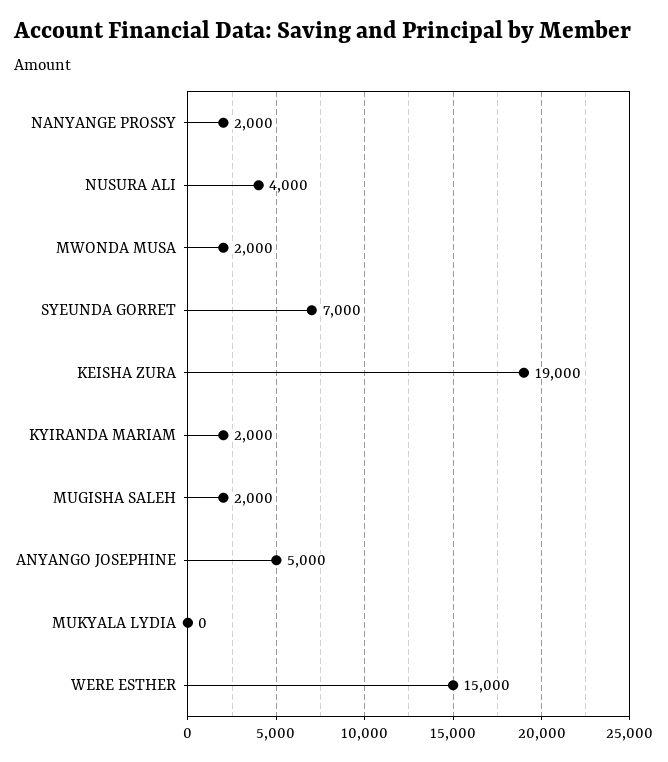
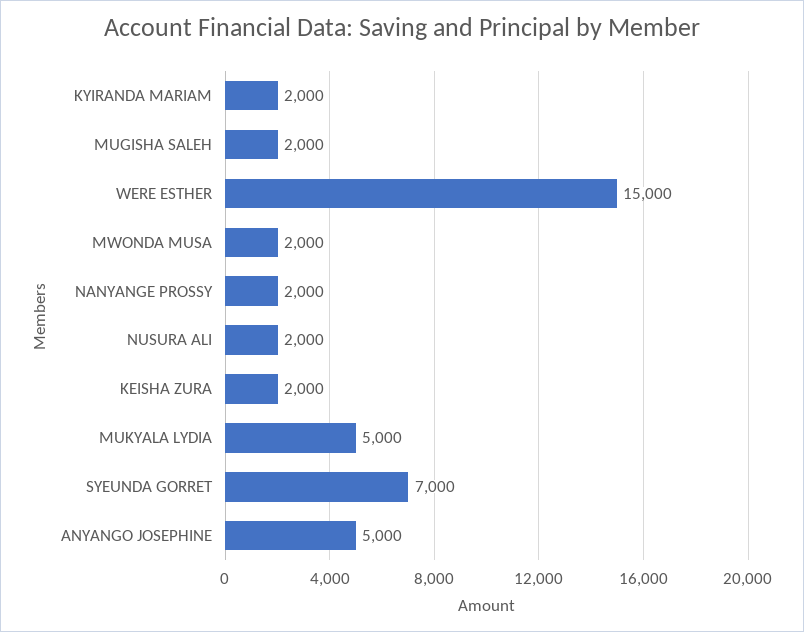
  {
    "NANYANGE PROSSY": 2000,
-   "NUSURA ALI": 4000,
+   "NUSURA ALI": 2000,
    "MWONDA MUSA": 2000,
    "SYEUNDA GORRET": 7000,
-   "KEISHA ZURA": 19000,
+   "KEISHA ZURA": 2000,
    "KYIRANDA MARIAM": 2000,
    "MUGISHA SALEH": 2000,
    "ANYANGO JOSEPHINE": 5000,
-   "MUKYALA LYDIA": 0,
+   "MUKYALA LYDIA": 5000,
    "WERE ESTHER": 15000
  }

